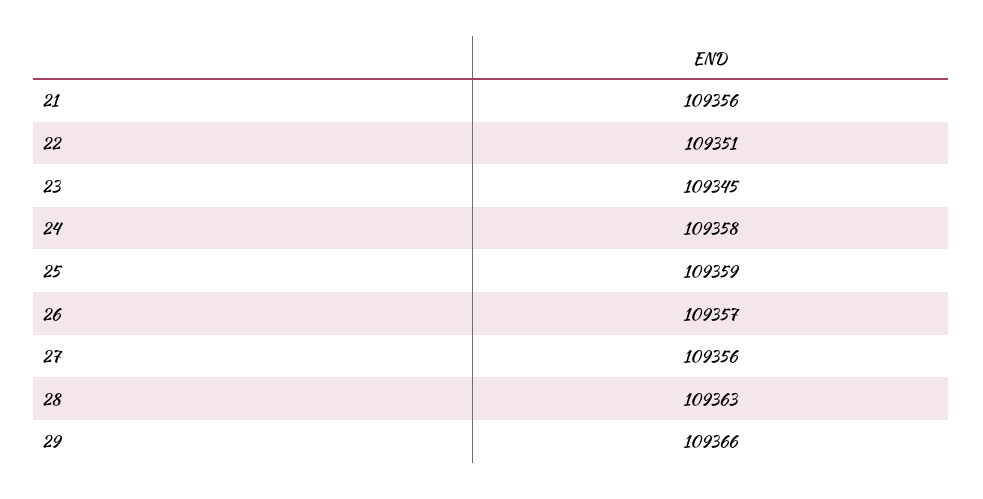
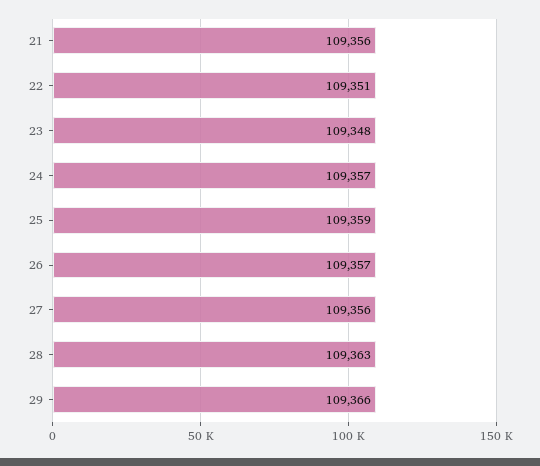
  {
    "21": 109356,
    "22": 109351,
-   "23": 109345,
+   "23": 109348,
-   "24": 109358,
+   "24": 109357,
    "25": 109359,
    "26": 109357,
    "27": 109356,
    "28": 109363,
    "29": 109366
  }

